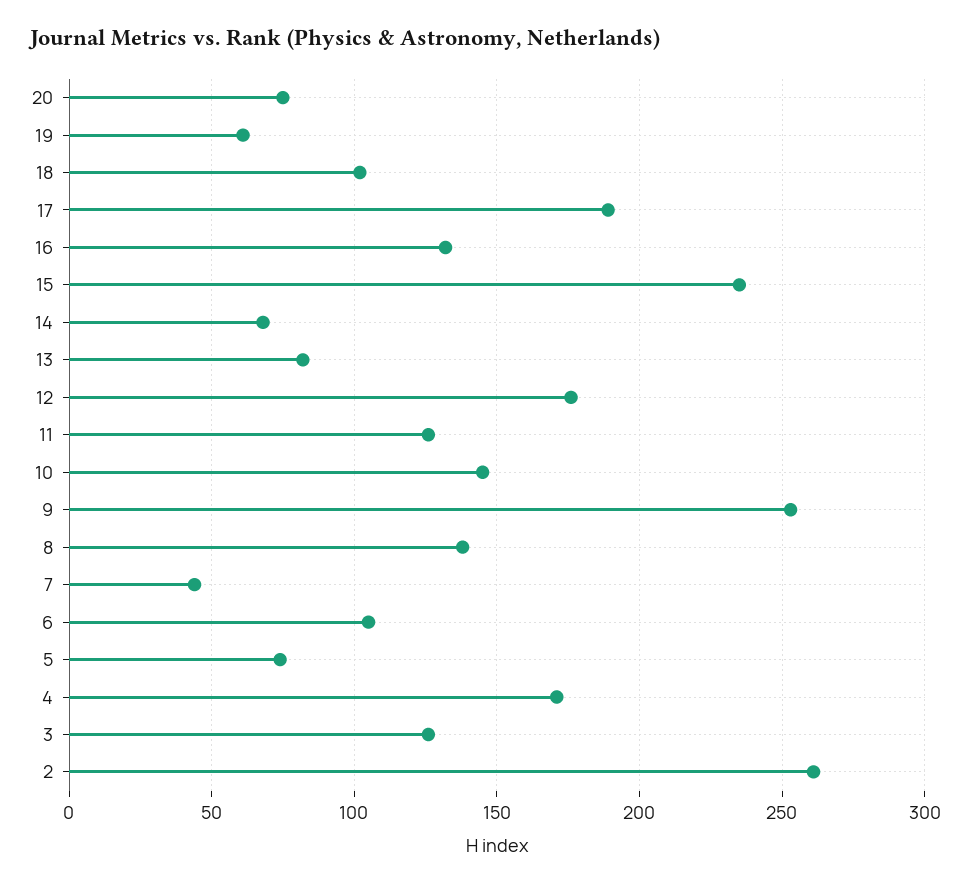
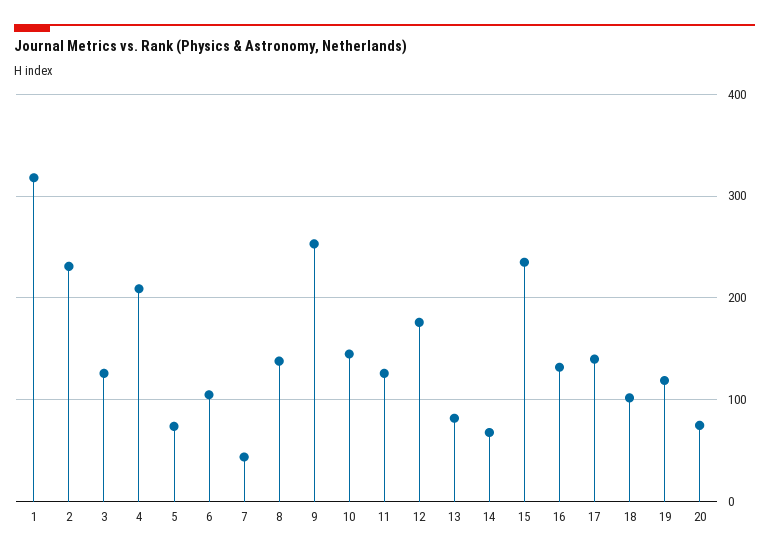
  {
    "20": 75,
-   "19": 60,
+   "19": 120,
    "18": 100,
-   "17": 190,
+   "17": 140,
    "16": 130,
    "15": 235,
    "14": 70,
    "13": 80,
    "12": 175,
    "11": 125,
    "10": 145,
    "9": 255,
    "8": 140,
    "7": 45,
    "6": 105,
    "5": 75,
-   "4": 170,
+   "4": 210,
    "3": 125,
-   "2": 260
+   "2": 230,
+   "1": 320
  }

